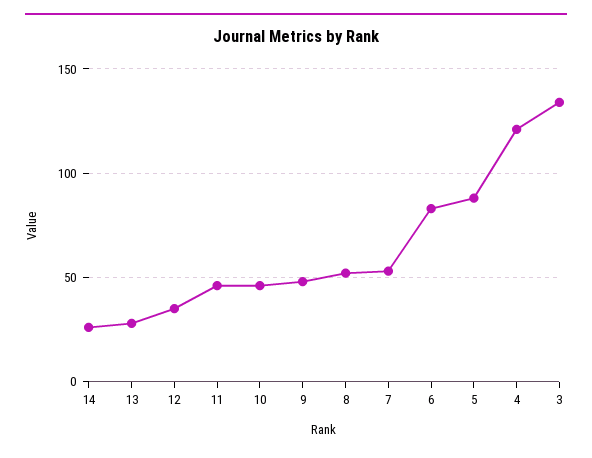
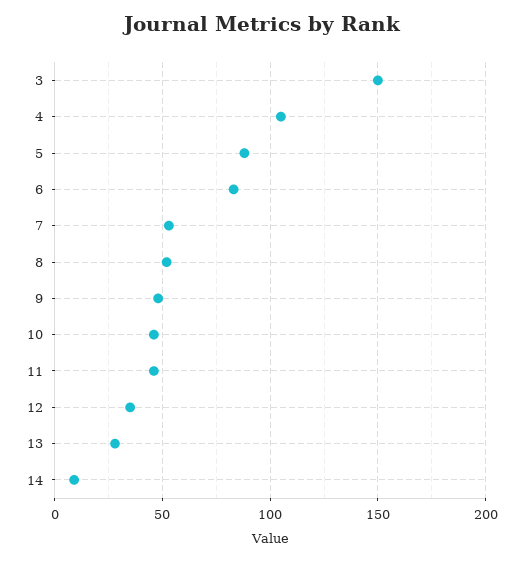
  {
-   "14": 25,
+   "14": 10,
    "13": 30,
    "12": 35,
    "11": 45,
    "10": 45,
    "9": 50,
    "8": 50,
    "7": 55,
    "6": 85,
    "5": 90,
-   "4": 120,
+   "4": 105,
-   "3": 135
+   "3": 150
  }

